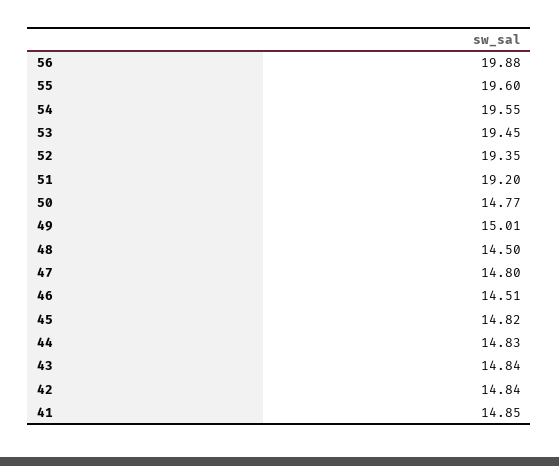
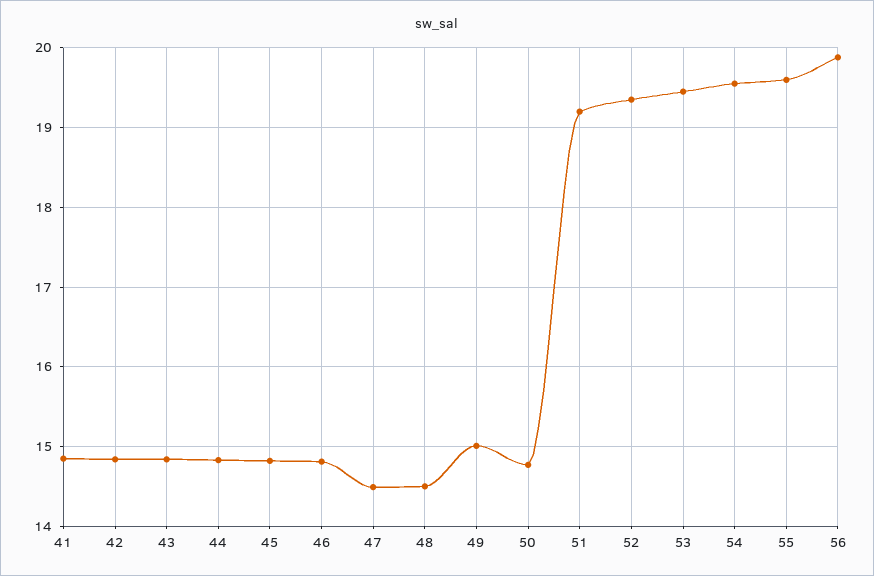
  {
    "56": 19.88,
    "55": 19.6,
    "54": 19.55,
    "53": 19.45,
    "52": 19.35,
    "51": 19.2,
    "50": 14.77,
    "49": 15.01,
    "48": 14.5,
-   "47": 14.8,
+   "47": 14.5,
-   "46": 14.51,
+   "46": 14.8,
    "45": 14.82,
    "44": 14.83,
    "43": 14.84,
    "42": 14.84,
    "41": 14.85
  }

